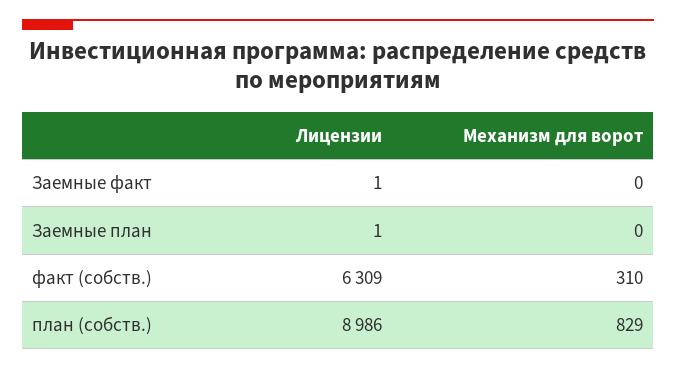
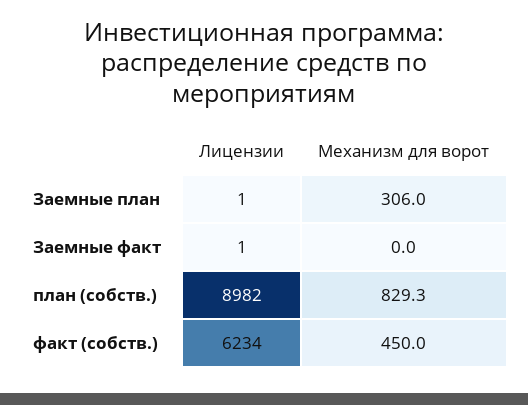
  {
    "Лицензии": {
      "Заемные факт": 1,
      "Заемные план": 1,
-     "факт (собств.)": 6309,
+     "факт (собств.)": 6234,
-     "план (собств.)": 8986
+     "план (собств.)": 8982
    },
    "Механизм для ворот": {
      "Заемные факт": 0,
-     "Заемные план": 0,
+     "Заемные план": 306,
-     "факт (собств.)": 310,
+     "факт (собств.)": 450,
      "план (собств.)": 829.3
    }
  }

